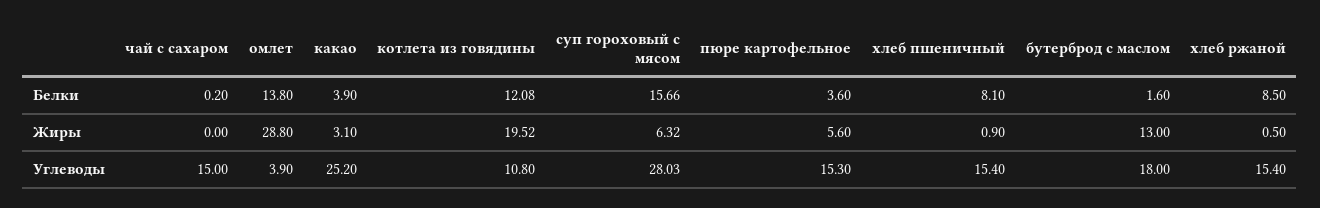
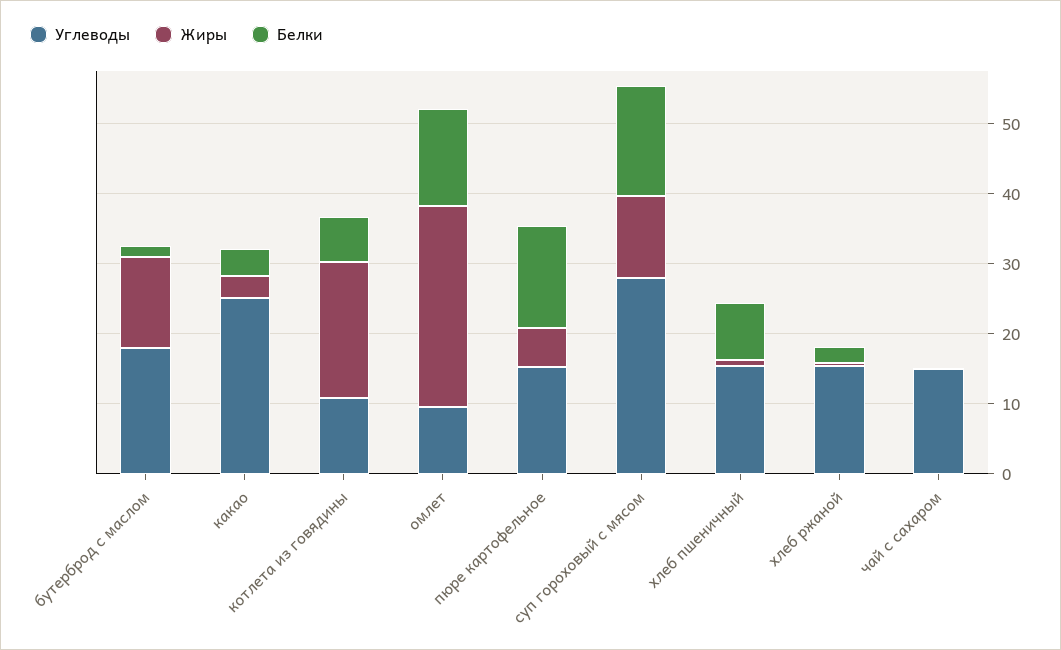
  {
    "Белки": {
      "чай с сахаром": 0.2,
      "омлет": 13.8,
      "какао": 3.9,
-     "котлета из говядины": 12.08,
+     "котлета из говядины": 6,
      "суп гороховый с мясом": 15.66,
-     "пюре картофельное": 3.6,
+     "пюре картофельное": 14,
      "хлеб пшеничный": 8.1,
      "бутерброд с маслом": 1.6,
-     "хлеб ржаной": 8.5
+     "хлеб ржаной": 2
    },
    "Жиры": {
      "чай с сахаром": 0,
      "омлет": 28.8,
      "какао": 3.1,
      "котлета из говядины": 19.52,
-     "суп гороховый с мясом": 6.32,
+     "суп гороховый с мясом": 12,
      "пюре картофельное": 5.6,
      "хлеб пшеничный": 0.9,
      "бутерброд с маслом": 13,
      "хлеб ржаной": 0.5
    },
    "Углеводы": {
      "чай с сахаром": 15,
-     "омлет": 3.9,
+     "омлет": 10,
      "какао": 25.2,
      "котлета из говядины": 10.8,
      "суп гороховый с мясом": 28.03,
      "пюре картофельное": 15.3,
      "хлеб пшеничный": 15.4,
      "бутерброд с маслом": 18,
      "хлеб ржаной": 15.4
    }
  }

